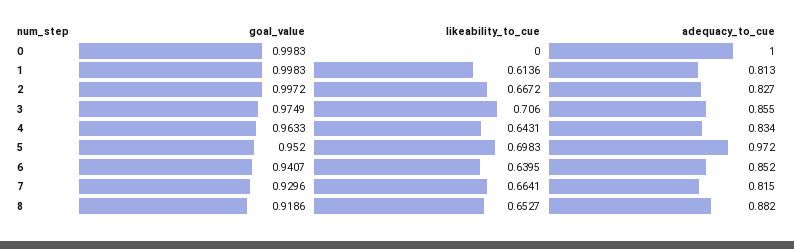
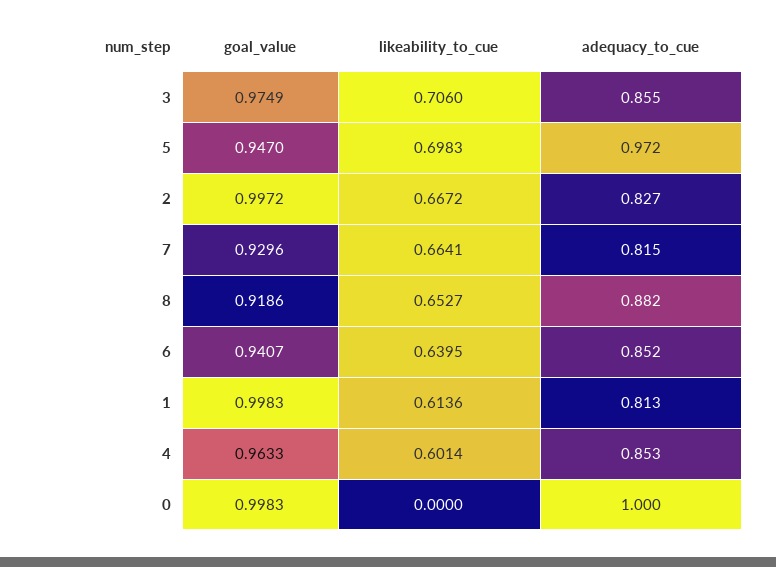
  {
    "goal_value": {
      "0": 0.9983,
      "1": 0.9983,
      "2": 0.9972,
      "3": 0.9749,
      "4": 0.9633,
-     "5": 0.952,
+     "5": 0.947,
      "6": 0.9407,
      "7": 0.9296,
      "8": 0.9186
    },
    "likeability_to_cue": {
      "0": 0,
      "1": 0.6136,
      "2": 0.6672,
      "3": 0.706,
-     "4": 0.6431,
+     "4": 0.6014,
      "5": 0.6983,
      "6": 0.6395,
      "7": 0.6641,
      "8": 0.6527
    },
    "adequacy_to_cue": {
      "0": 1,
      "1": 0.813,
      "2": 0.827,
      "3": 0.855,
-     "4": 0.834,
+     "4": 0.853,
      "5": 0.972,
      "6": 0.852,
      "7": 0.815,
      "8": 0.882
    }
  }

